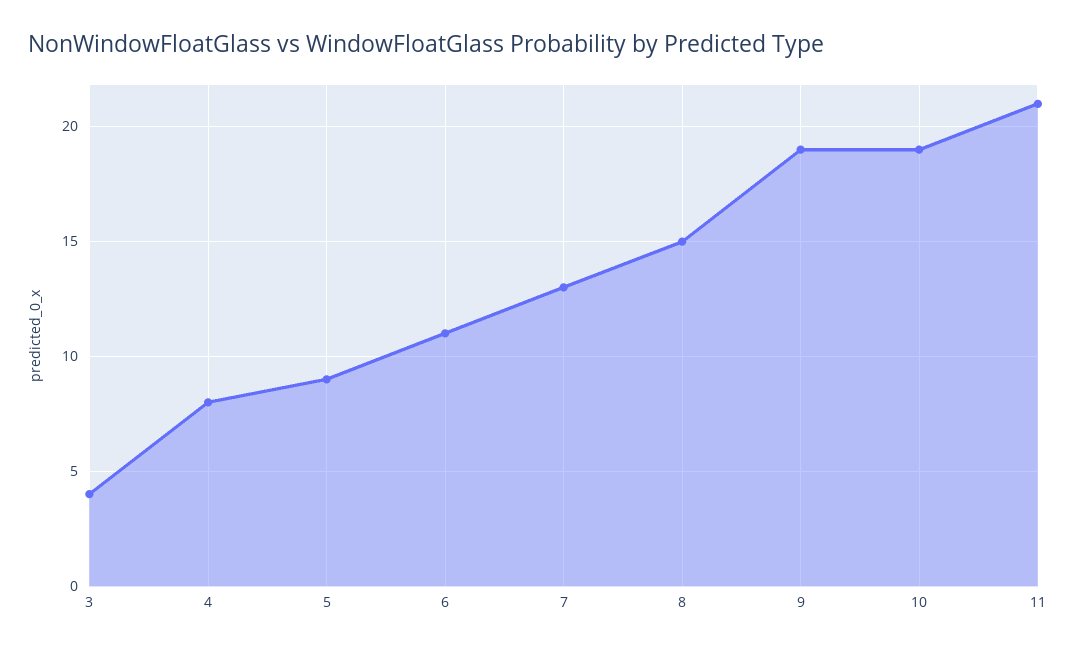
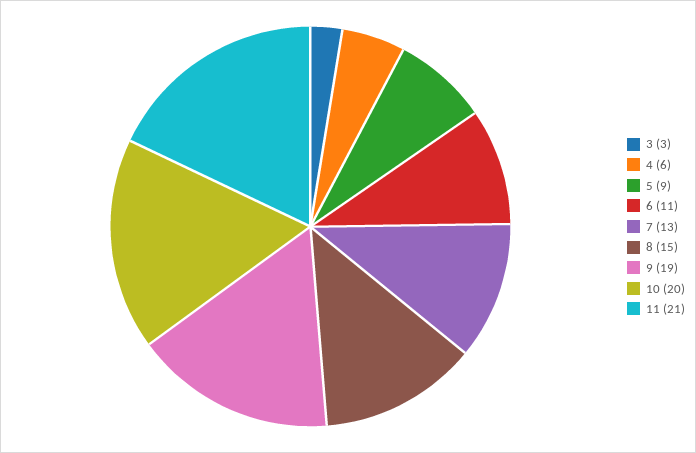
  {
-   "3": 4,
+   "3": 3,
-   "4": 8,
+   "4": 6,
    "5": 9,
    "6": 11,
    "7": 13,
    "8": 15,
    "9": 19,
-   "10": 19,
+   "10": 20,
    "11": 21
  }

